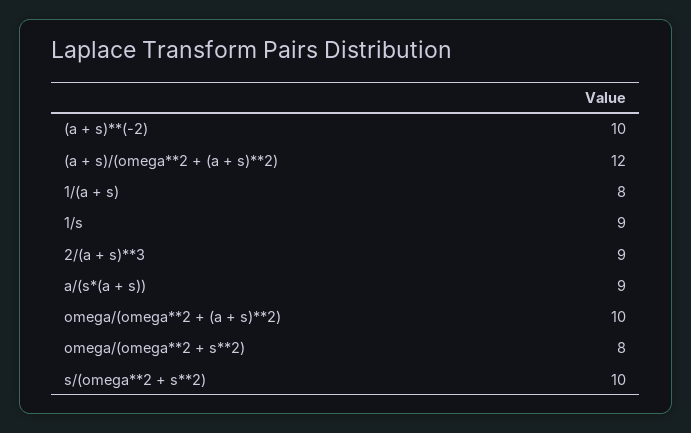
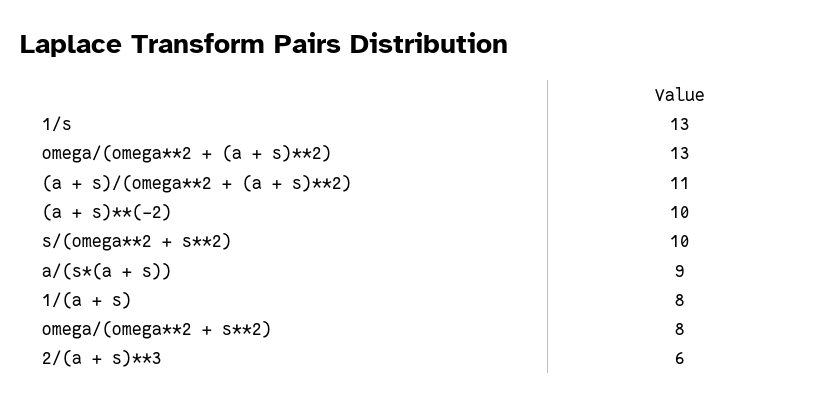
  {
    "(a + s)**(-2)": 10,
-   "(a + s)/(omega**2 + (a + s)**2)": 12,
+   "(a + s)/(omega**2 + (a + s)**2)": 11,
    "1/(a + s)": 8,
-   "1/s": 9,
+   "1/s": 13,
-   "2/(a + s)**3": 9,
+   "2/(a + s)**3": 6,
    "a/(s*(a + s))": 9,
-   "omega/(omega**2 + (a + s)**2)": 10,
+   "omega/(omega**2 + (a + s)**2)": 13,
    "omega/(omega**2 + s**2)": 8,
    "s/(omega**2 + s**2)": 10
  }

